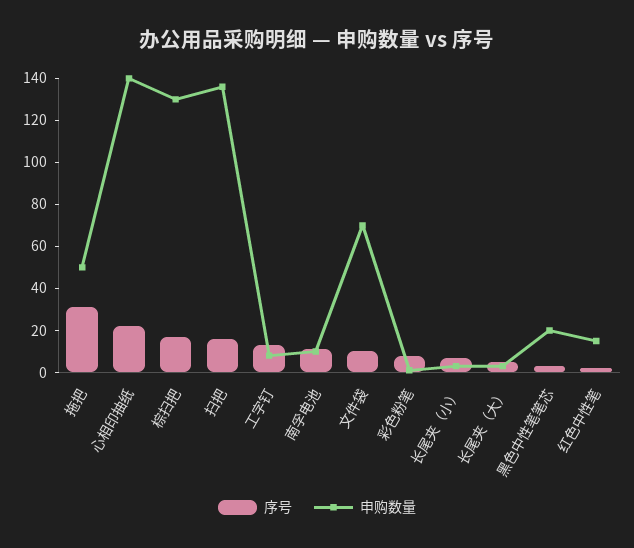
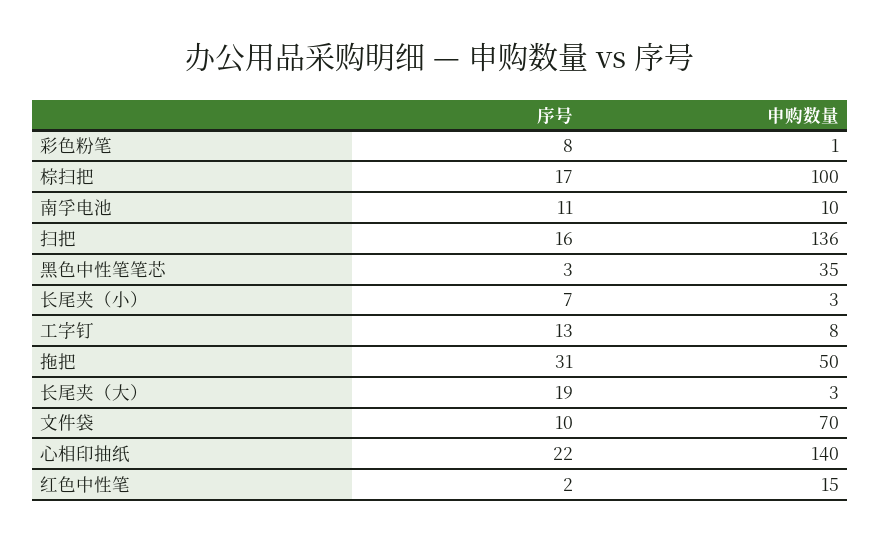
  {
    "序号": {
      "拖把": 31,
      "心相印抽纸": 22,
      "棕扫把": 17,
      "扫把": 16,
      "工字钉": 13,
      "南孚电池": 11,
      "文件袋": 10,
      "彩色粉笔": 8,
      "长尾夹（小）": 7,
-     "长尾夹（大）": 5,
+     "长尾夹（大）": 19,
      "黑色中性笔笔芯": 3,
      "红色中性笔": 2
    },
    "申购数量": {
      "拖把": 50,
      "心相印抽纸": 140,
-     "棕扫把": 130,
+     "棕扫把": 100,
      "扫把": 136,
      "工字钉": 8,
      "南孚电池": 10,
      "文件袋": 70,
      "彩色粉笔": 1,
      "长尾夹（小）": 3,
      "长尾夹（大）": 3,
-     "黑色中性笔笔芯": 20,
+     "黑色中性笔笔芯": 35,
      "红色中性笔": 15
    }
  }

